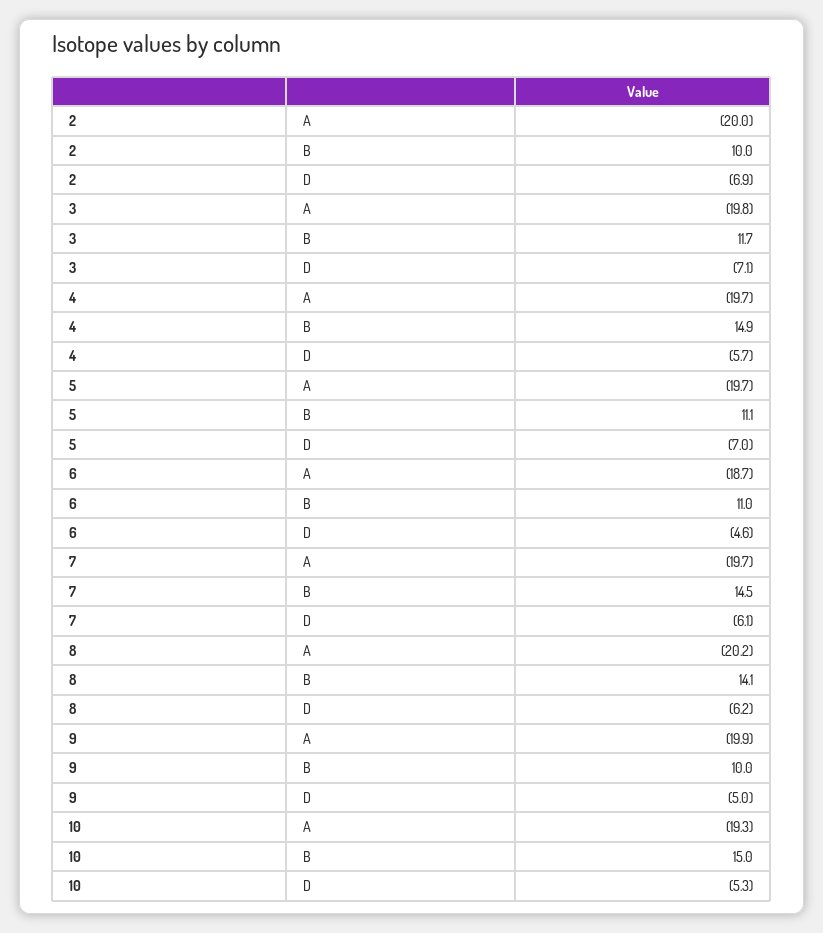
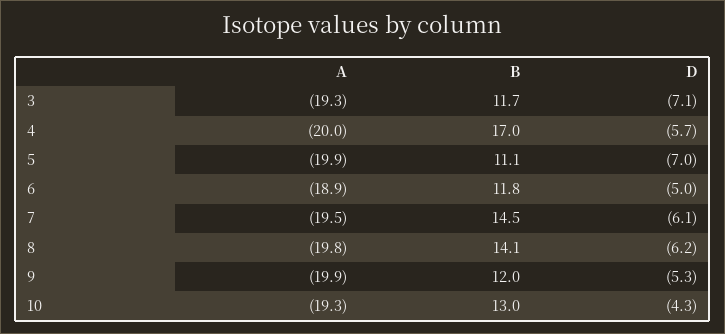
  {
-   "2": {
-     "A": -20,
-     "B": 10,
-     "D": -6.9
-   },
    "3": {
-     "A": -19.8,
+     "A": -19.3,
      "B": 11.7,
      "D": -7.1
    },
    "4": {
-     "A": -19.7,
+     "A": -20,
-     "B": 14.9,
+     "B": 17,
      "D": -5.7
    },
    "5": {
-     "A": -19.7,
+     "A": -19.9,
      "B": 11.1,
      "D": -7
    },
    "6": {
-     "A": -18.7,
+     "A": -18.9,
-     "B": 11,
+     "B": 11.8,
-     "D": -4.6
+     "D": -5
    },
    "7": {
-     "A": -19.7,
+     "A": -19.5,
      "B": 14.5,
      "D": -6.1
    },
    "8": {
-     "A": -20.2,
+     "A": -19.8,
      "B": 14.1,
      "D": -6.2
    },
    "9": {
      "A": -19.9,
-     "B": 10,
+     "B": 12,
-     "D": -5
+     "D": -5.3
    },
    "10": {
      "A": -19.3,
-     "B": 15,
+     "B": 13,
-     "D": -5.3
+     "D": -4.3
    }
  }

